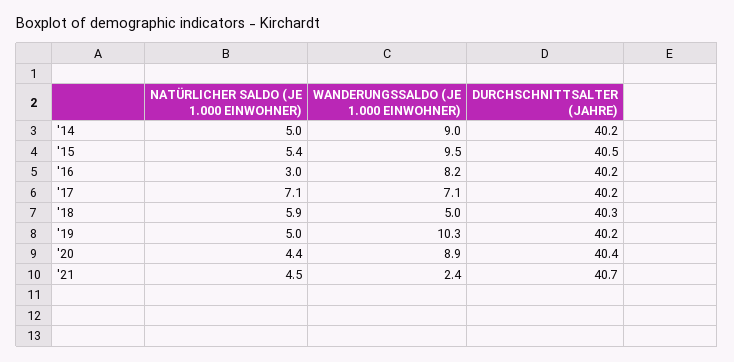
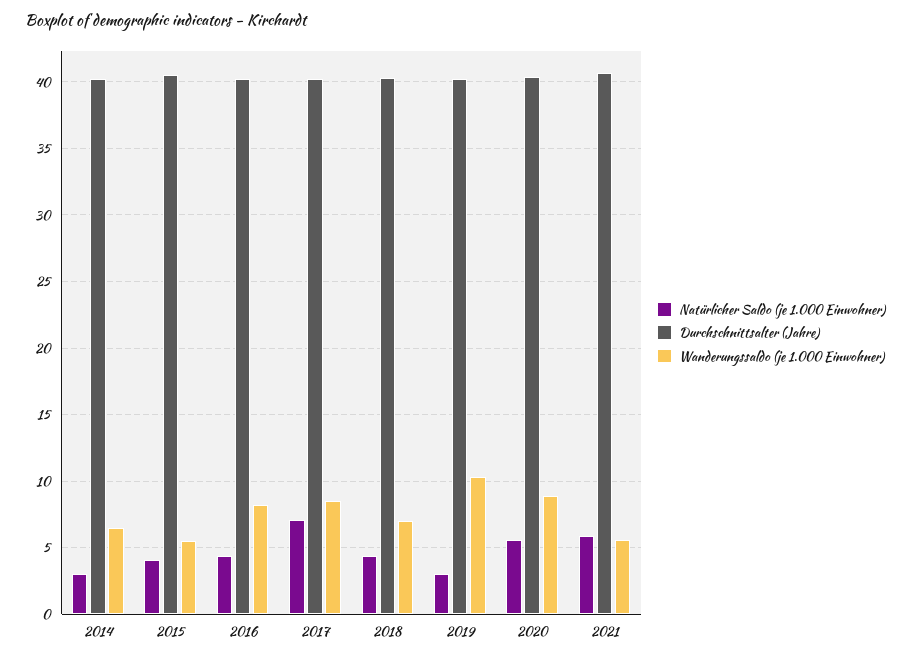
  {
    "NATÜRLICHER SALDO (JE 1.000 EINWOHNER)": {
-     "'14": 5,
+     "'14": 3,
-     "'15": 5.4,
+     "'15": 4,
-     "'16": 3,
+     "'16": 4.5,
      "'17": 7.1,
-     "'18": 5.9,
+     "'18": 4.5,
-     "'19": 5,
+     "'19": 3,
-     "'20": 4.4,
+     "'20": 5.5,
-     "'21": 4.5
+     "'21": 6
    },
    "WANDERUNGSSALDO (JE 1.000 EINWOHNER)": {
-     "'14": 9,
+     "'14": 6.5,
-     "'15": 9.5,
+     "'15": 5.5,
      "'16": 8.2,
-     "'17": 7.1,
+     "'17": 8.5,
-     "'18": 5,
+     "'18": 7,
      "'19": 10.3,
      "'20": 8.9,
-     "'21": 2.4
+     "'21": 5.5
    },
    "DURCHSCHNITTSALTER (JAHRE)": {
      "'14": 40.2,
      "'15": 40.5,
      "'16": 40.2,
      "'17": 40.2,
      "'18": 40.3,
      "'19": 40.2,
      "'20": 40.4,
      "'21": 40.7
    }
  }

